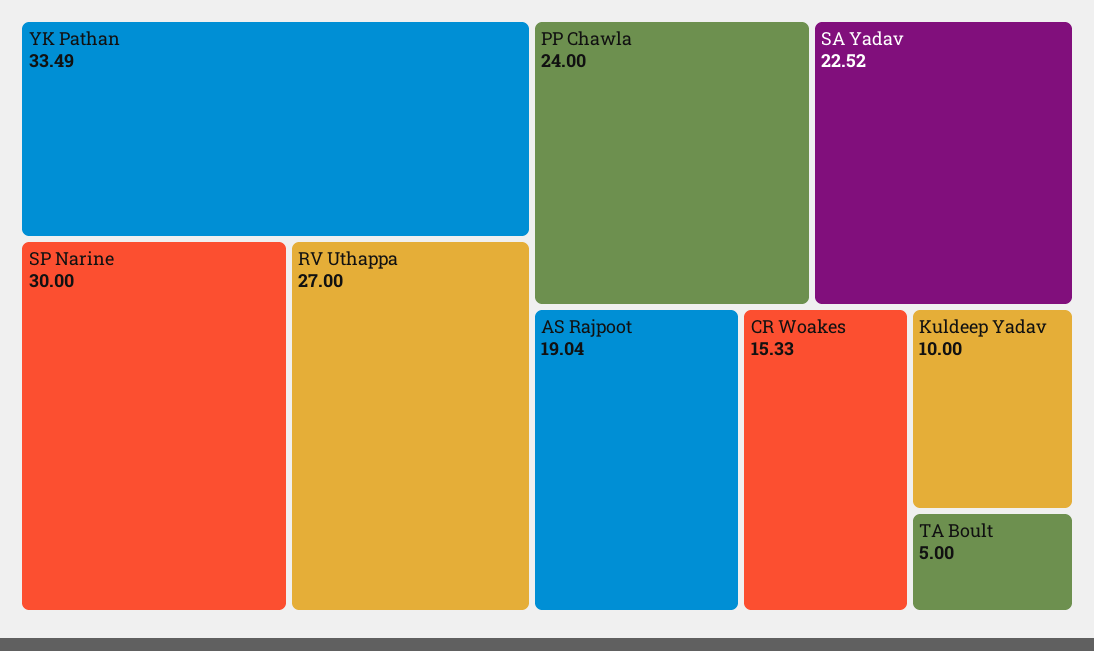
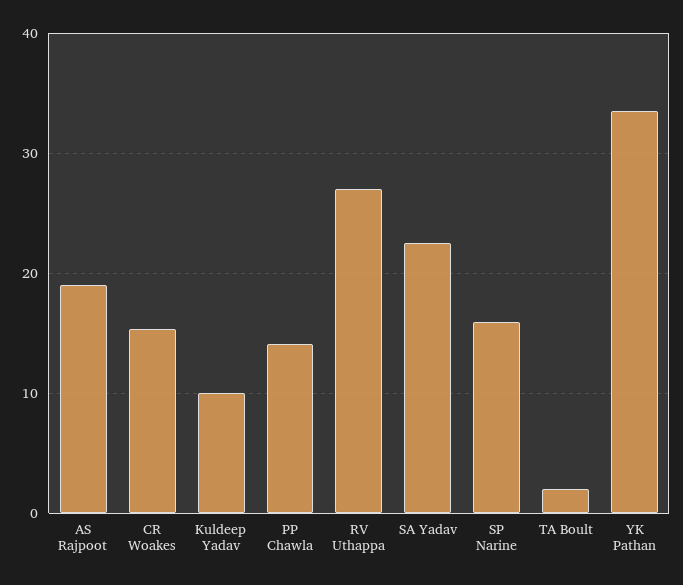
  {
    "YK Pathan": 33.49,
-   "SP Narine": 30,
+   "SP Narine": 16,
    "RV Uthappa": 27,
-   "PP Chawla": 24,
+   "PP Chawla": 14,
    "SA Yadav": 22.52,
    "AS Rajpoot": 19.04,
    "CR Woakes": 15.33,
    "Kuldeep Yadav": 10,
-   "TA Boult": 5
+   "TA Boult": 2
  }

